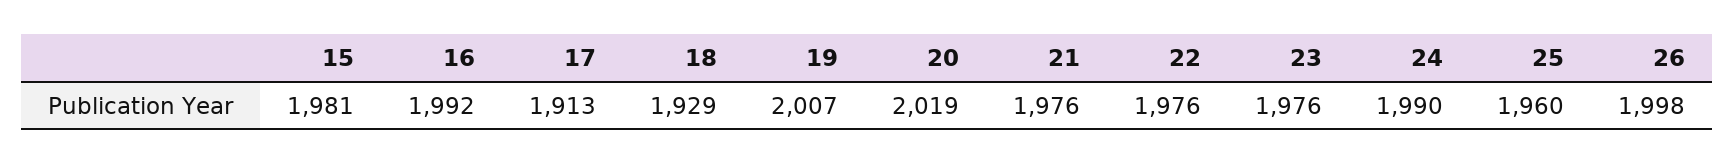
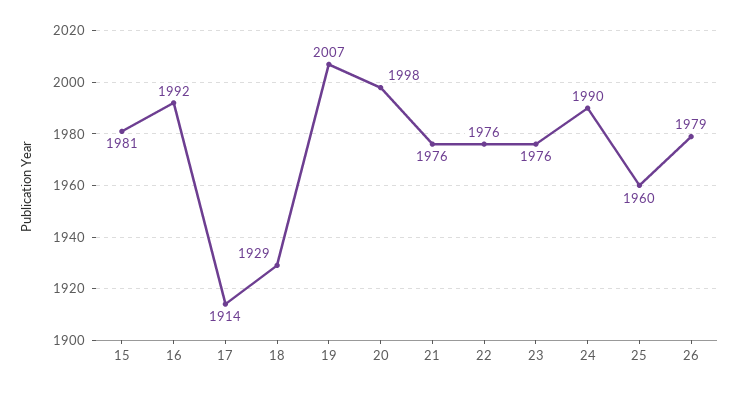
  {
    "15": 1981,
    "16": 1992,
-   "17": 1913,
+   "17": 1914,
    "18": 1929,
    "19": 2007,
-   "20": 2019,
+   "20": 1998,
    "21": 1976,
    "22": 1976,
    "23": 1976,
    "24": 1990,
    "25": 1960,
-   "26": 1998
+   "26": 1979
  }

